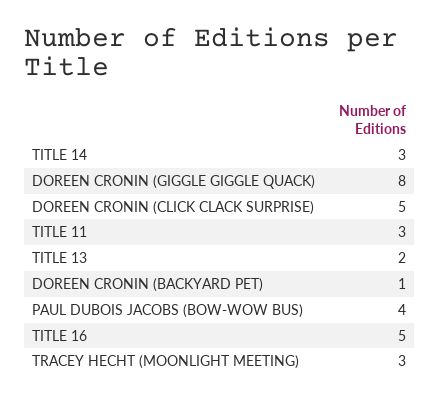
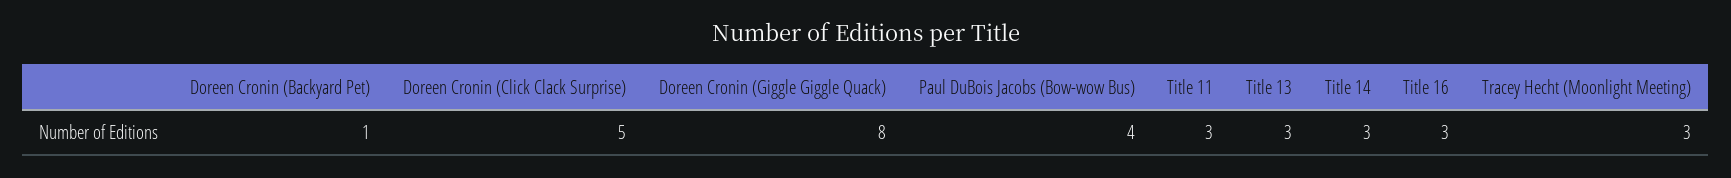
  {
    "TITLE 14": 3,
    "DOREEN CRONIN (GIGGLE GIGGLE QUACK)": 8,
    "DOREEN CRONIN (CLICK CLACK SURPRISE)": 5,
    "TITLE 11": 3,
-   "TITLE 13": 2,
+   "TITLE 13": 3,
    "DOREEN CRONIN (BACKYARD PET)": 1,
    "PAUL DUBOIS JACOBS (BOW-WOW BUS)": 4,
-   "TITLE 16": 5,
+   "TITLE 16": 3,
    "TRACEY HECHT (MOONLIGHT MEETING)": 3
  }

